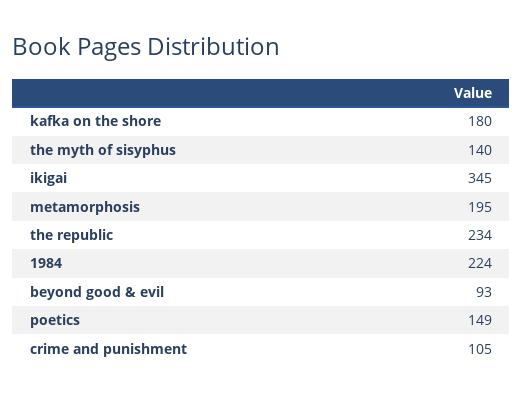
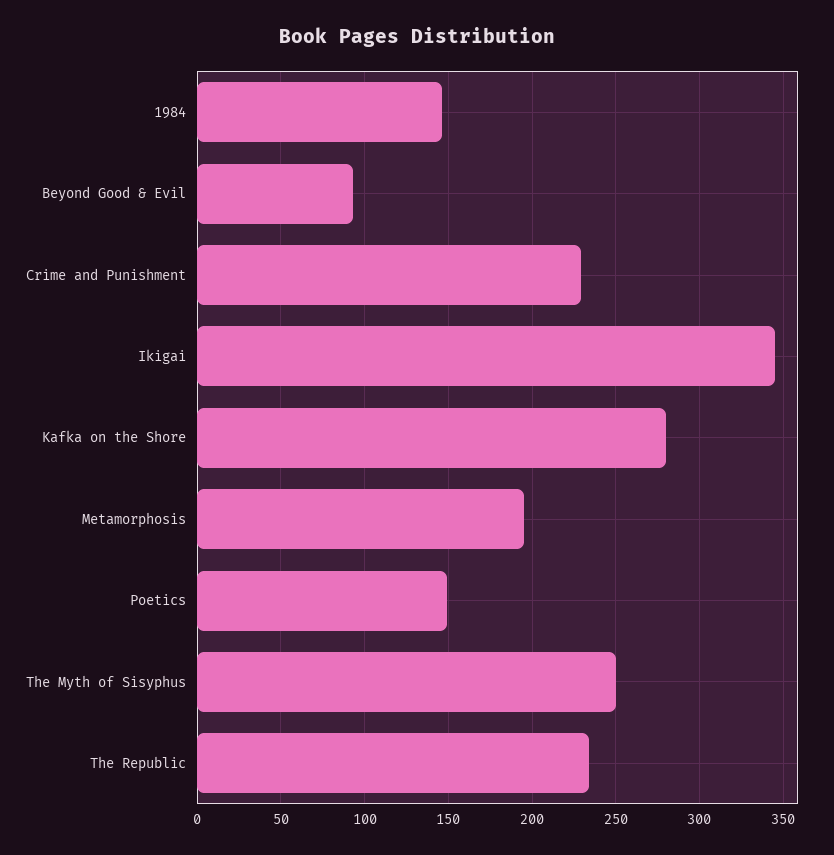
  {
-   "kafka on the shore": 180,
+   "kafka on the shore": 280,
-   "the myth of sisyphus": 140,
+   "the myth of sisyphus": 250,
    "ikigai": 345,
    "metamorphosis": 195,
    "the republic": 234,
-   "1984": 224,
+   "1984": 145,
    "beyond good & evil": 93,
    "poetics": 149,
-   "crime and punishment": 105
+   "crime and punishment": 230
  }

